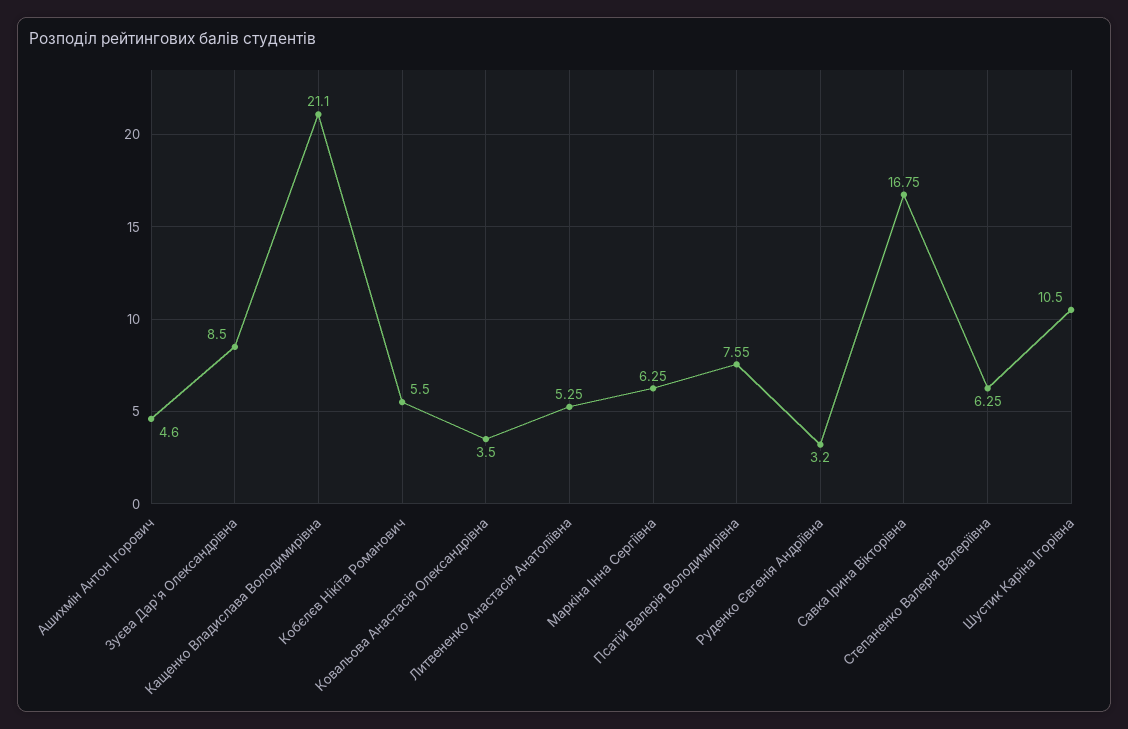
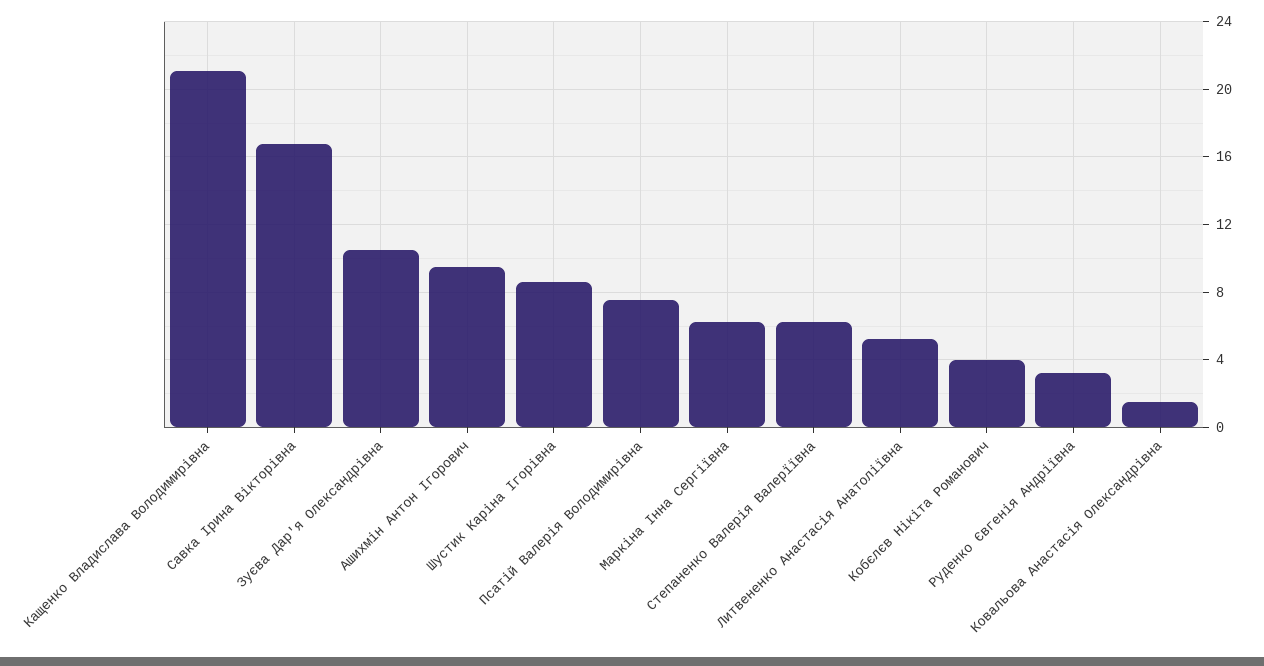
  {
-   "Ашихмін Антон Ігорович": 4.6,
+   "Ашихмін Антон Ігорович": 9.5,
-   "Зуєва Дар'я Олександрівна": 8.5,
+   "Зуєва Дар'я Олександрівна": 10.5,
    "Кащенко Владислава Володимирівна": 21.1,
-   "Кобєлєв Нікіта Романович": 5.5,
+   "Кобєлєв Нікіта Романович": 4,
-   "Ковальова Анастасія Олександрівна": 3.5,
+   "Ковальова Анастасія Олександрівна": 1.5,
    "Литвененко Анастасія Анатоліївна": 5.25,
    "Маркіна Інна Сергіївна": 6.25,
    "Псатій Валерія Володимирівна": 7.55,
    "Руденко Євгенія Андріївна": 3.2,
    "Савка Ірина Вікторівна": 16.75,
    "Степаненко Валерія Валерїївна": 6.25,
-   "Шустик Каріна Ігорівна": 10.5
+   "Шустик Каріна Ігорівна": 8.5
  }

